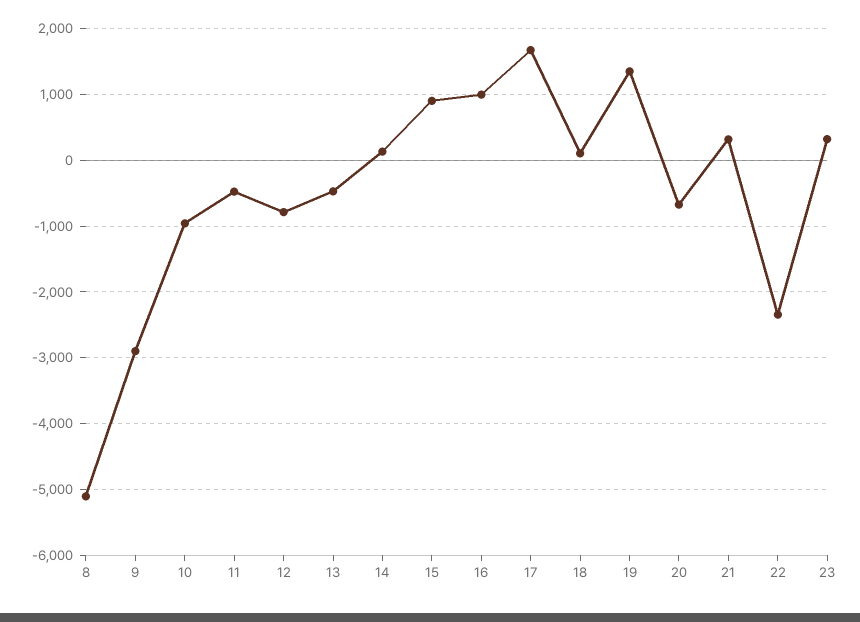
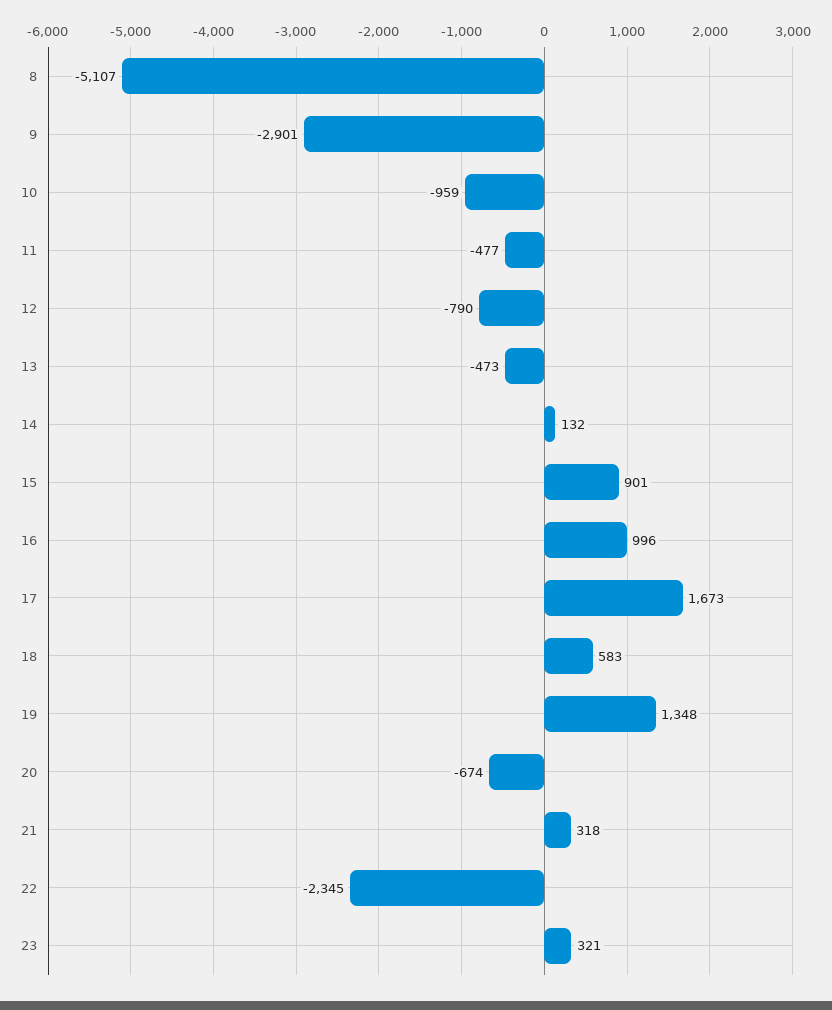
  {
    "8": -5107,
    "9": -2901,
    "10": -959,
    "11": -477,
    "12": -790,
    "13": -473,
    "14": 132,
    "15": 901,
    "16": 996,
    "17": 1673,
-   "18": 100,
+   "18": 583,
    "19": 1348,
    "20": -674,
    "21": 318,
    "22": -2345,
    "23": 321
  }

